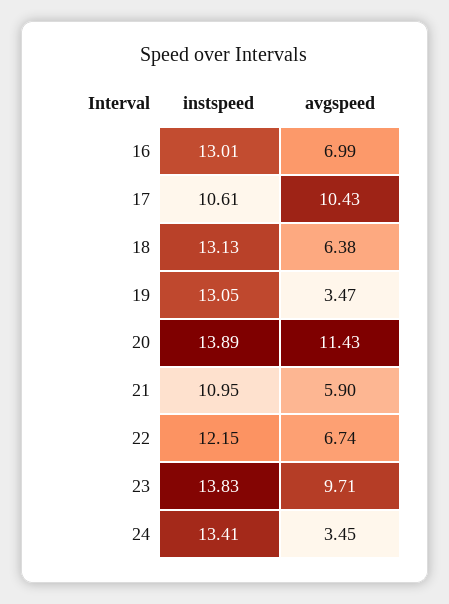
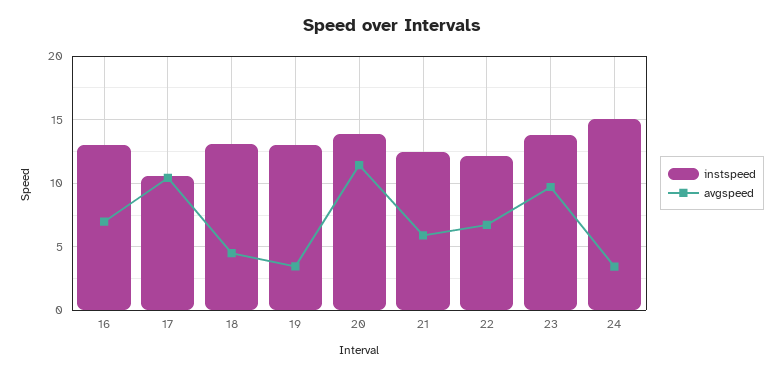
  {
    "instspeed": {
      "16": 13.01,
      "17": 10.61,
      "18": 13.13,
      "19": 13.05,
      "20": 13.89,
-     "21": 10.95,
+     "21": 12.5,
      "22": 12.15,
      "23": 13.83,
-     "24": 13.41
+     "24": 15
    },
    "avgspeed": {
      "16": 6.99,
      "17": 10.43,
-     "18": 6.38,
+     "18": 4.5,
      "19": 3.47,
      "20": 11.43,
      "21": 5.9,
      "22": 6.74,
      "23": 9.71,
      "24": 3.45
    }
  }

